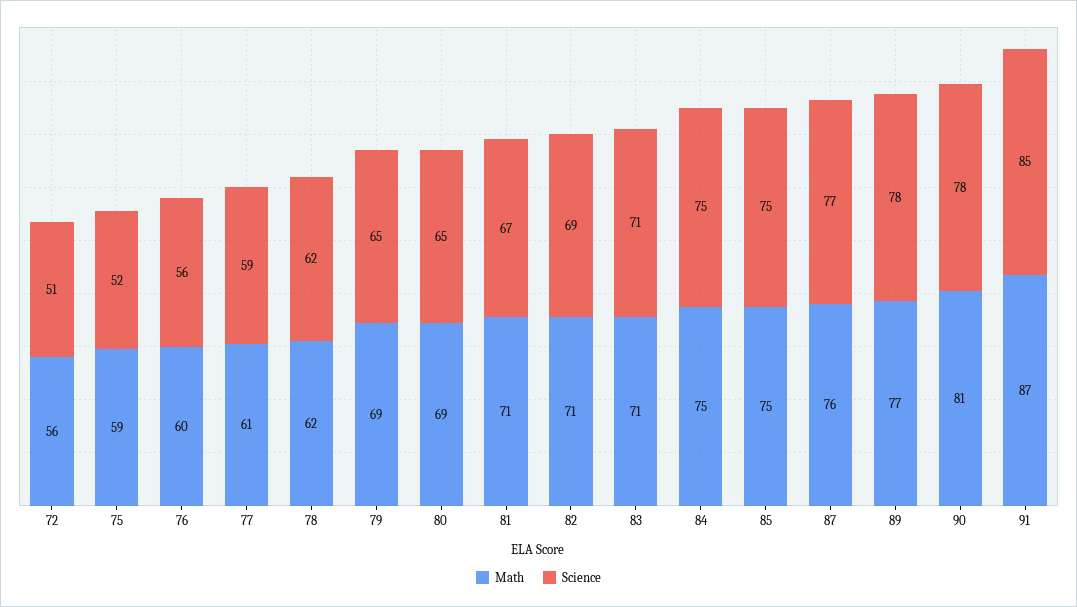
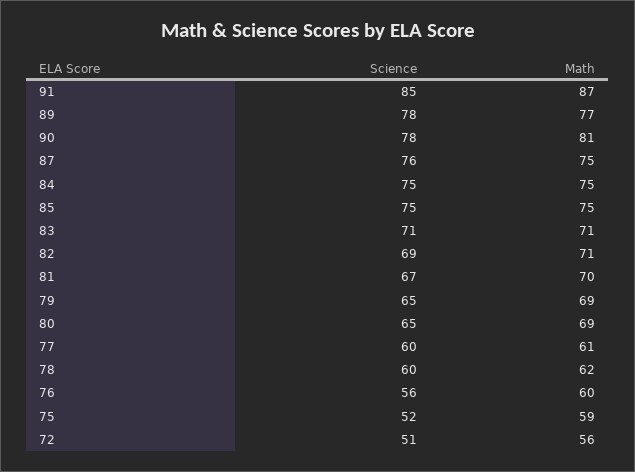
  {
    "Math": {
      "72": 56,
      "75": 59,
      "76": 60,
      "77": 61,
      "78": 62,
      "79": 69,
      "80": 69,
-     "81": 71,
+     "81": 70,
      "82": 71,
      "83": 71,
      "84": 75,
      "85": 75,
-     "87": 76,
+     "87": 75,
      "89": 77,
      "90": 81,
      "91": 87
    },
    "Science": {
      "72": 51,
      "75": 52,
      "76": 56,
-     "77": 59,
+     "77": 60,
-     "78": 62,
+     "78": 60,
      "79": 65,
      "80": 65,
      "81": 67,
      "82": 69,
      "83": 71,
      "84": 75,
      "85": 75,
-     "87": 77,
+     "87": 76,
      "89": 78,
      "90": 78,
      "91": 85
    }
  }

